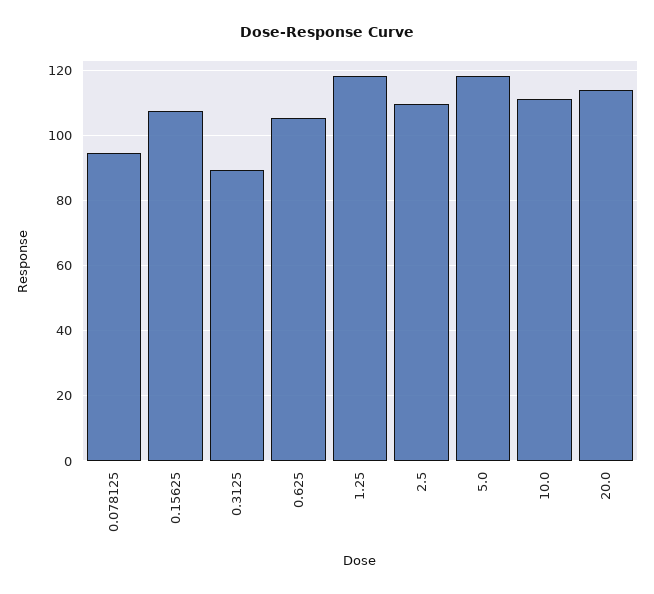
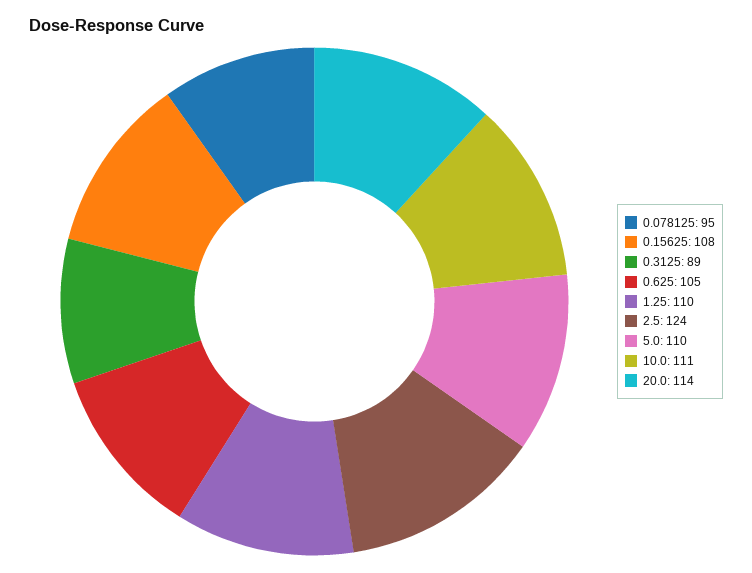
  {
    "0.078125": 95,
    "0.15625": 108,
    "0.3125": 89,
    "0.625": 105,
-   "1.25": 118,
+   "1.25": 110,
-   "2.5": 110,
+   "2.5": 124,
-   "5.0": 118,
+   "5.0": 110,
    "10.0": 111,
    "20.0": 114
  }

